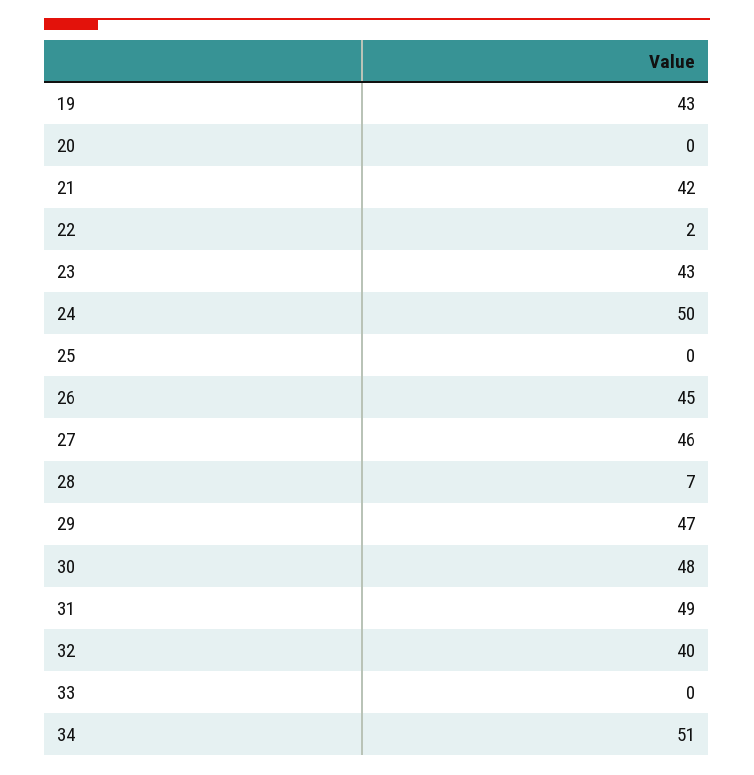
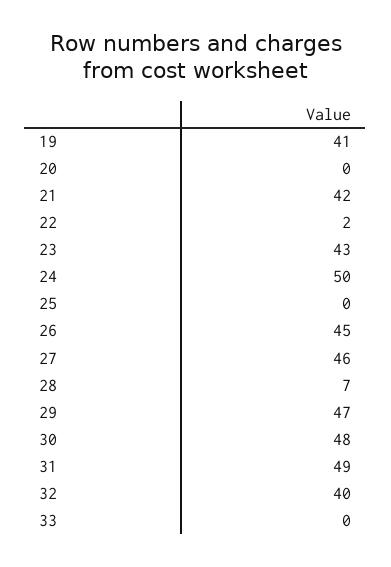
  {
-   "19": 43,
+   "19": 41,
    "20": 0,
    "21": 42,
    "22": 2,
    "23": 43,
    "24": 50,
    "25": 0,
    "26": 45,
    "27": 46,
    "28": 7,
    "29": 47,
    "30": 48,
    "31": 49,
    "32": 40,
-   "33": 0,
+   "33": 0
-   "34": 51
  }

